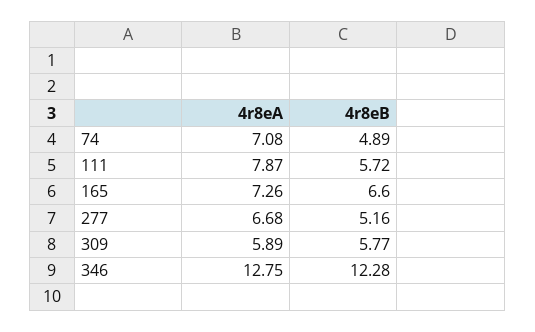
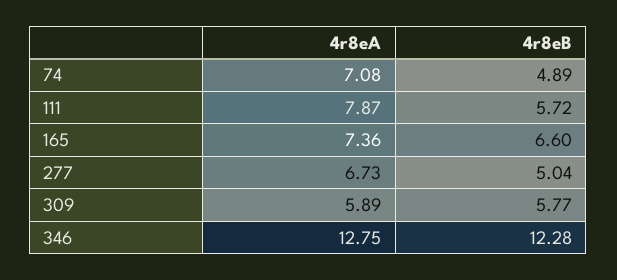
  {
    "4r8eA": {
      "74": 7.08,
      "111": 7.87,
-     "165": 7.26,
+     "165": 7.36,
-     "277": 6.68,
+     "277": 6.73,
      "309": 5.89,
      "346": 12.75
    },
    "4r8eB": {
      "74": 4.89,
      "111": 5.72,
      "165": 6.6,
-     "277": 5.16,
+     "277": 5.04,
      "309": 5.77,
      "346": 12.28
    }
  }

